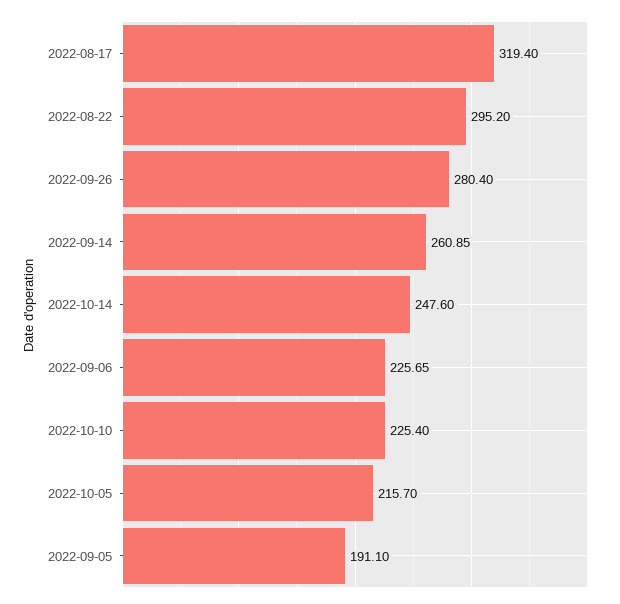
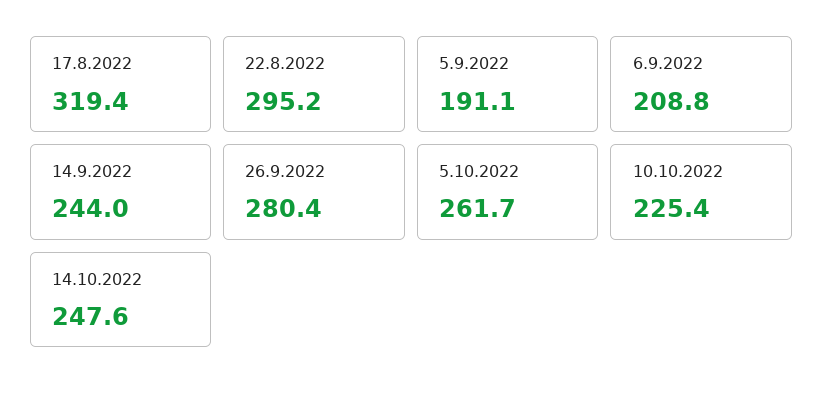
  {
    "2022-08-17": 319.4,
    "2022-08-22": 295.2,
    "2022-09-26": 280.4,
-   "2022-09-14": 260.85,
+   "2022-09-14": 244,
    "2022-10-14": 247.6,
-   "2022-09-06": 225.65,
+   "2022-09-06": 208.8,
    "2022-10-10": 225.4,
-   "2022-10-05": 215.7,
+   "2022-10-05": 261.7,
    "2022-09-05": 191.1
  }

